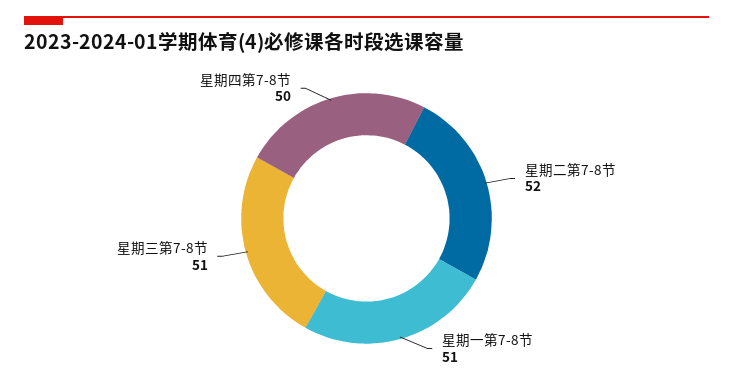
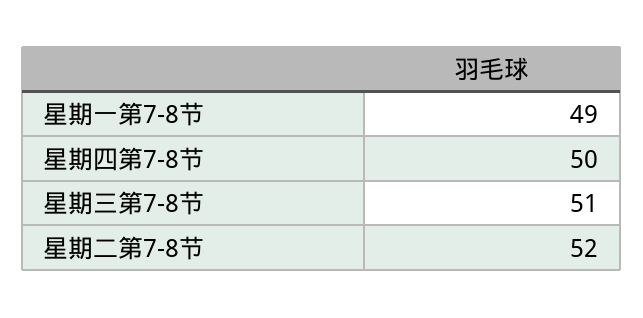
  {
    "星期二第7-8节": 52,
-   "星期一第7-8节": 51,
+   "星期一第7-8节": 49,
    "星期三第7-8节": 51,
    "星期四第7-8节": 50
  }

